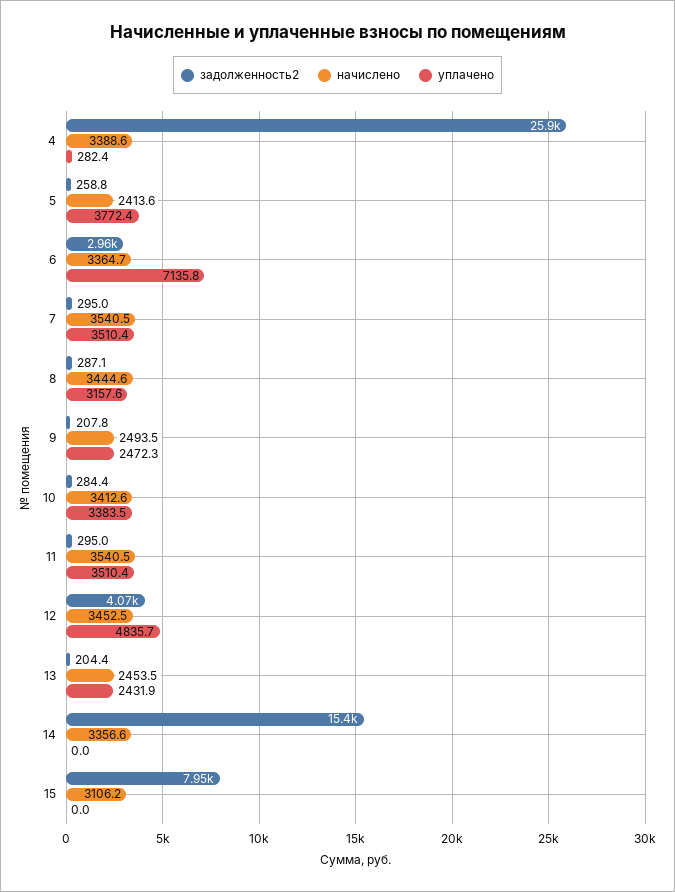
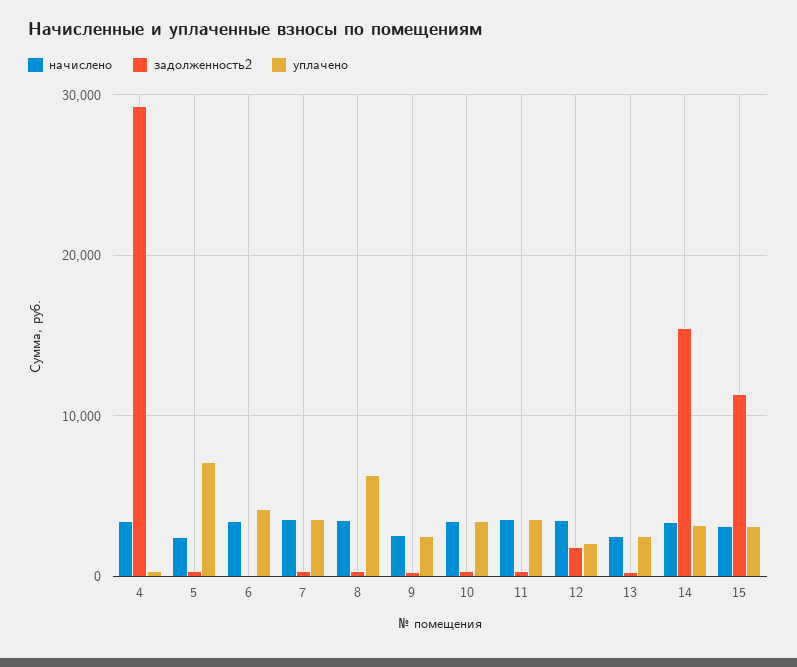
  {
    "задолженность2": {
-     "4": 25900,
+     "4": 29000,
      "5": 258.8,
-     "6": 2960,
+     "6": 0,
      "7": 295,
      "8": 287.1,
      "9": 207.8,
      "10": 284.4,
      "11": 295,
-     "12": 4070,
+     "12": 2000,
      "13": 204.4,
      "14": 15400,
-     "15": 7950
+     "15": 11000
    },
    "начислено": {
      "4": 3388.6,
      "5": 2413.6,
      "6": 3364.7,
      "7": 3540.5,
      "8": 3444.6,
      "9": 2493.5,
      "10": 3412.6,
      "11": 3540.5,
      "12": 3452.5,
      "13": 2453.5,
      "14": 3356.6,
      "15": 3106.2
    },
    "уплачено": {
      "4": 282.4,
-     "5": 3772.4,
+     "5": 7000,
-     "6": 7135.8,
+     "6": 4000,
      "7": 3510.4,
-     "8": 3157.6,
+     "8": 6000,
      "9": 2472.3,
      "10": 3383.5,
      "11": 3510.4,
-     "12": 4835.7,
+     "12": 2000,
      "13": 2431.9,
-     "14": 0,
+     "14": 3000,
-     "15": 0
+     "15": 3000
    }
  }

